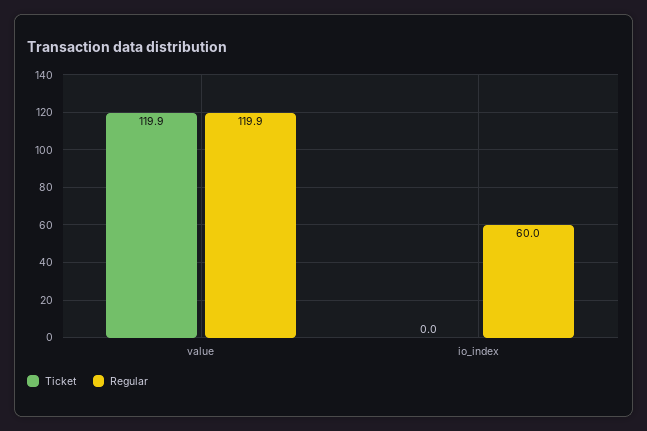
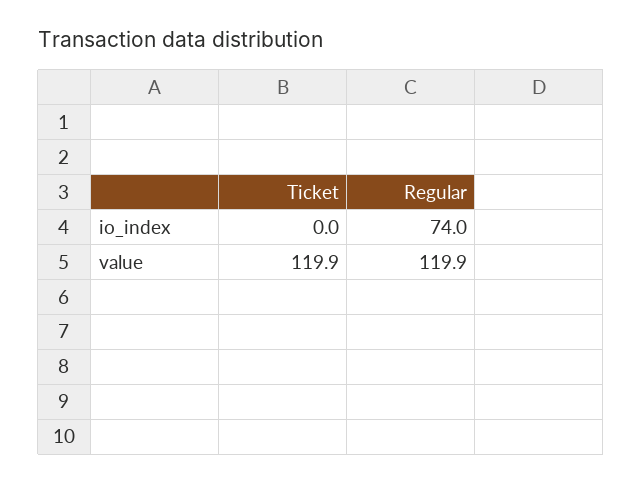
  {
    "Ticket": {
      "value": 119.9,
      "io_index": 0
    },
    "Regular": {
      "value": 119.9,
-     "io_index": 60
+     "io_index": 74
    }
  }

